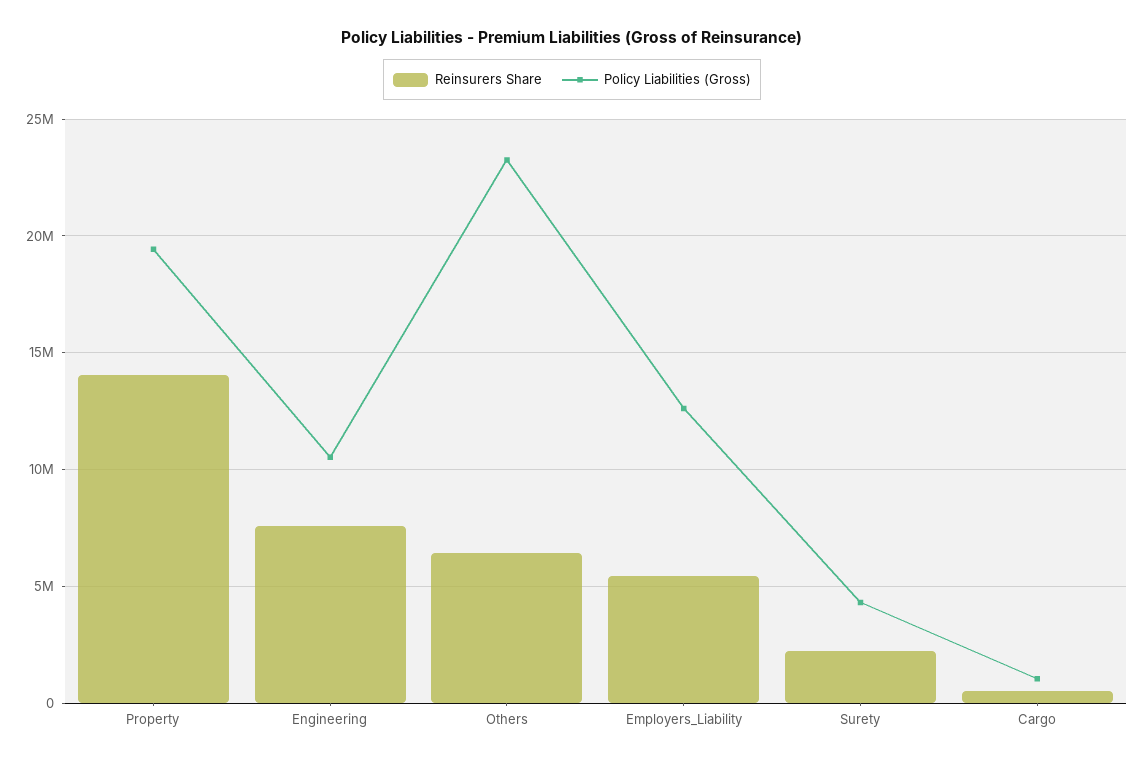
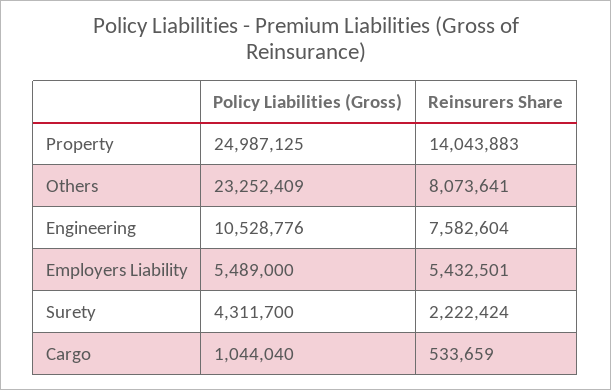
  {
    "Reinsurers Share": {
      "Property": 14043883,
      "Engineering": 7582604,
-     "Others": 6500000,
+     "Others": 8073641,
      "Employers_Liability": 5432501,
      "Surety": 2222424,
      "Cargo": 533659
    },
    "Policy Liabilities (Gross)": {
-     "Property": 19500000,
+     "Property": 24987125,
      "Engineering": 10528776,
      "Others": 23252409,
-     "Employers_Liability": 12500000,
+     "Employers_Liability": 5489000,
      "Surety": 4311700,
      "Cargo": 1044040
    }
  }

